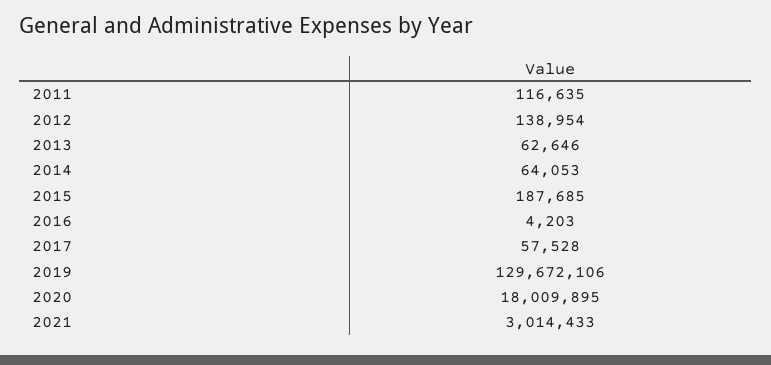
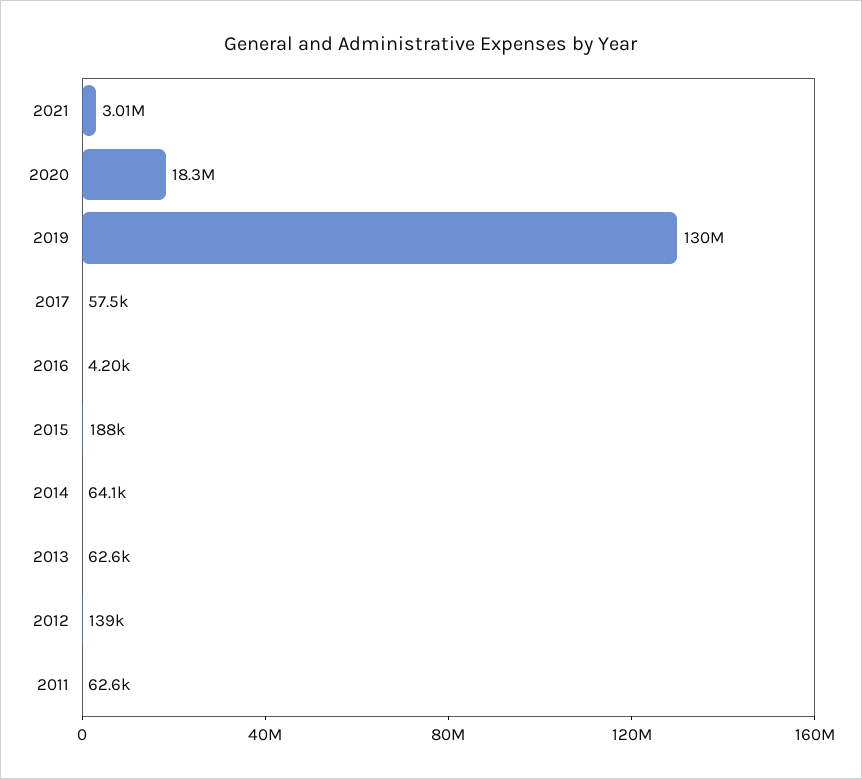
  {
-   "2011": 116635,
+   "2011": 62600,
    "2012": 138954,
    "2013": 62646,
    "2014": 64053,
    "2015": 187685,
    "2016": 4203,
    "2017": 57528,
    "2019": 129672106,
-   "2020": 18009895,
+   "2020": 18300000,
    "2021": 3014433
  }

